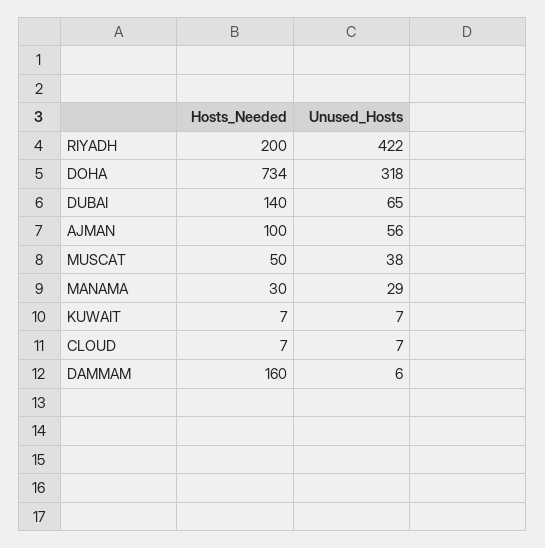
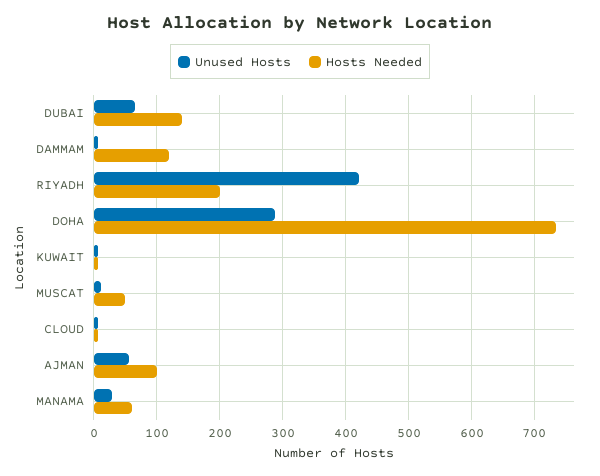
  {
    "Hosts_Needed": {
      "RIYADH": 200,
      "DOHA": 734,
      "DUBAI": 140,
      "AJMAN": 100,
      "MUSCAT": 50,
-     "MANAMA": 30,
+     "MANAMA": 60,
      "KUWAIT": 7,
      "CLOUD": 7,
-     "DAMMAM": 160
+     "DAMMAM": 120
    },
    "Unused_Hosts": {
      "RIYADH": 422,
-     "DOHA": 318,
+     "DOHA": 290,
      "DUBAI": 65,
      "AJMAN": 56,
-     "MUSCAT": 38,
+     "MUSCAT": 10,
      "MANAMA": 29,
      "KUWAIT": 7,
      "CLOUD": 7,
      "DAMMAM": 6
    }
  }

